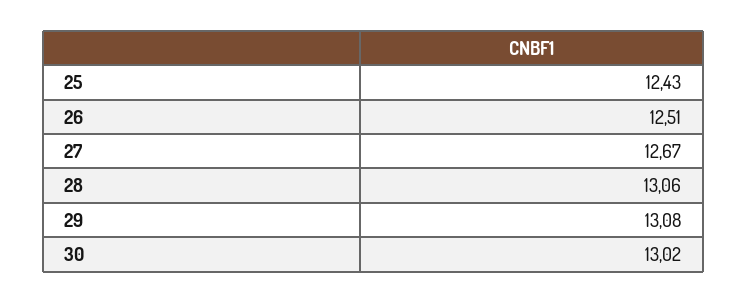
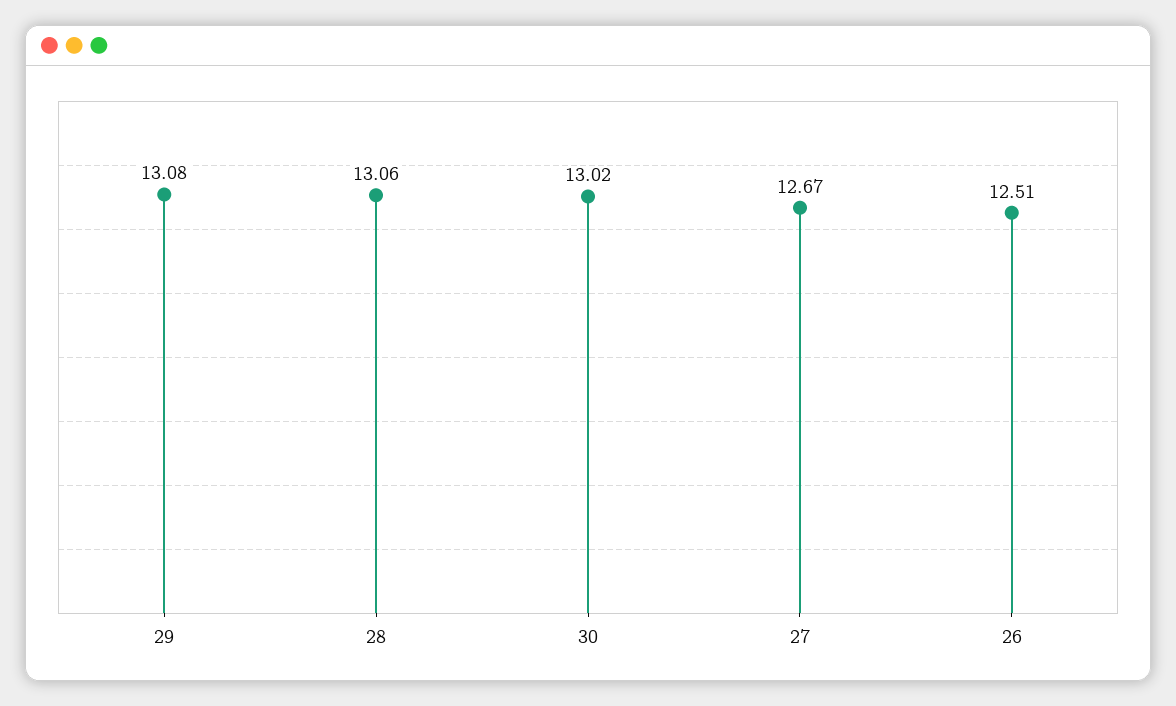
  {
-   "25": 12.43,
    "26": 12.51,
    "27": 12.67,
    "28": 13.06,
    "29": 13.08,
    "30": 13.02
  }

